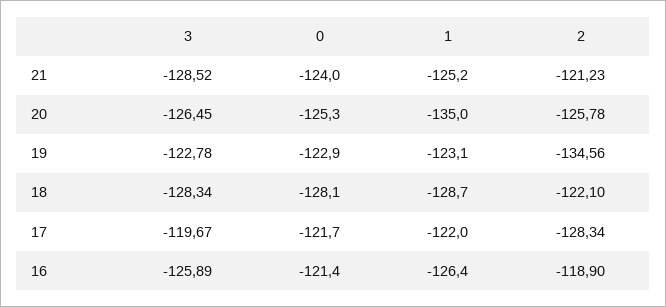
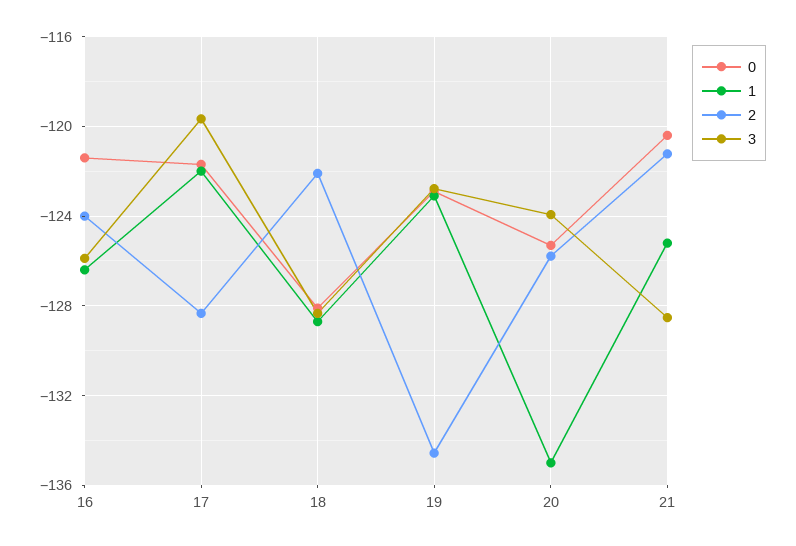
  {
    "3": {
      "21": -128.52,
-     "20": -126.45,
+     "20": -124,
      "19": -122.78,
      "18": -128.34,
      "17": -119.67,
      "16": -125.89
    },
    "0": {
-     "21": -124,
+     "21": -120.5,
      "20": -125.3,
      "19": -122.9,
      "18": -128.1,
      "17": -121.7,
      "16": -121.4
    },
    "1": {
      "21": -125.2,
      "20": -135,
      "19": -123.1,
      "18": -128.7,
      "17": -122,
      "16": -126.4
    },
    "2": {
      "21": -121.23,
      "20": -125.78,
      "19": -134.56,
      "18": -122.1,
      "17": -128.34,
-     "16": -118.9
+     "16": -124
    }
  }

